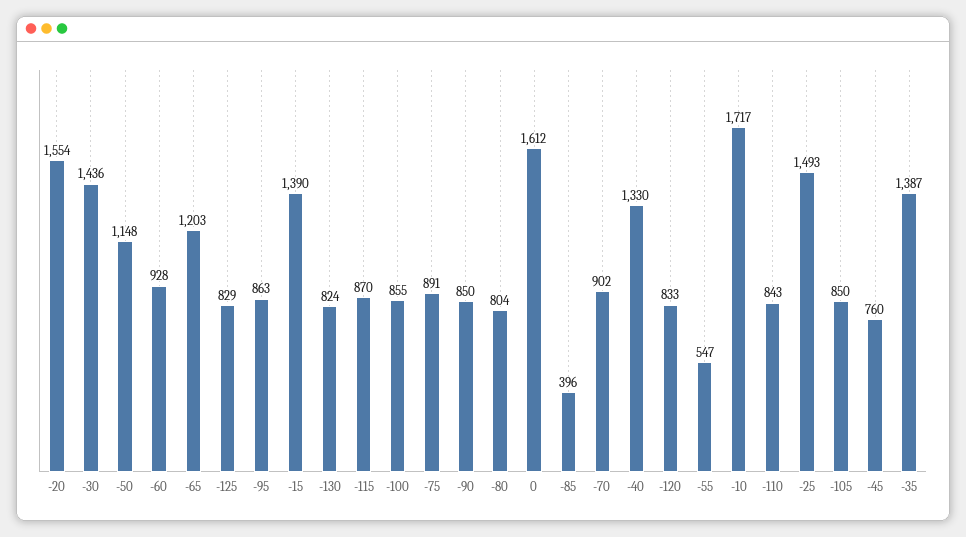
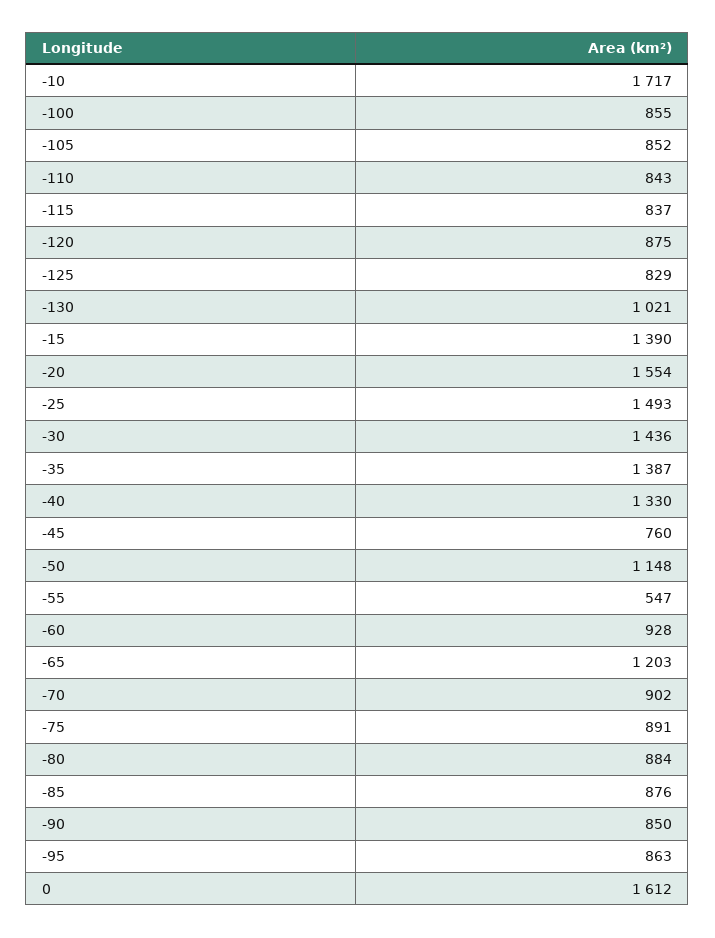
  {
    "-20": 1554,
    "-30": 1436,
    "-50": 1148,
    "-60": 928,
    "-65": 1203,
    "-125": 829,
    "-95": 863,
    "-15": 1390,
-   "-130": 824,
+   "-130": 1021,
-   "-115": 870,
+   "-115": 837,
    "-100": 855,
    "-75": 891,
    "-90": 850,
-   "-80": 804,
+   "-80": 884,
    "0": 1612,
-   "-85": 396,
+   "-85": 876,
    "-70": 902,
    "-40": 1330,
-   "-120": 833,
+   "-120": 875,
    "-55": 547,
    "-10": 1717,
    "-110": 843,
    "-25": 1493,
-   "-105": 850,
+   "-105": 852,
    "-45": 760,
    "-35": 1387
  }

